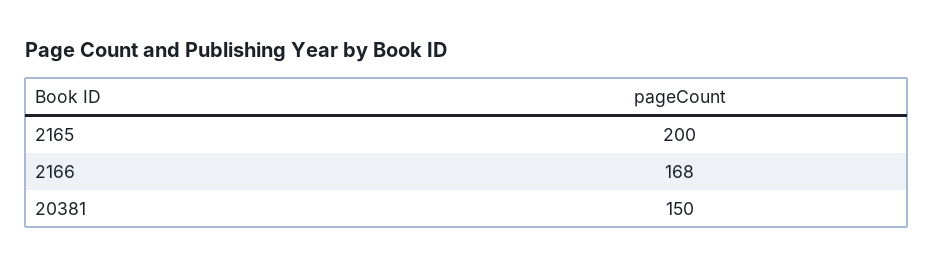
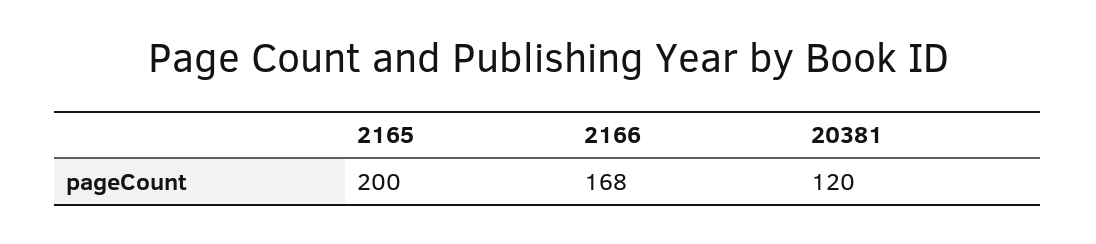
  {
    "2165": 200,
    "2166": 168,
-   "20381": 150
+   "20381": 120
  }

